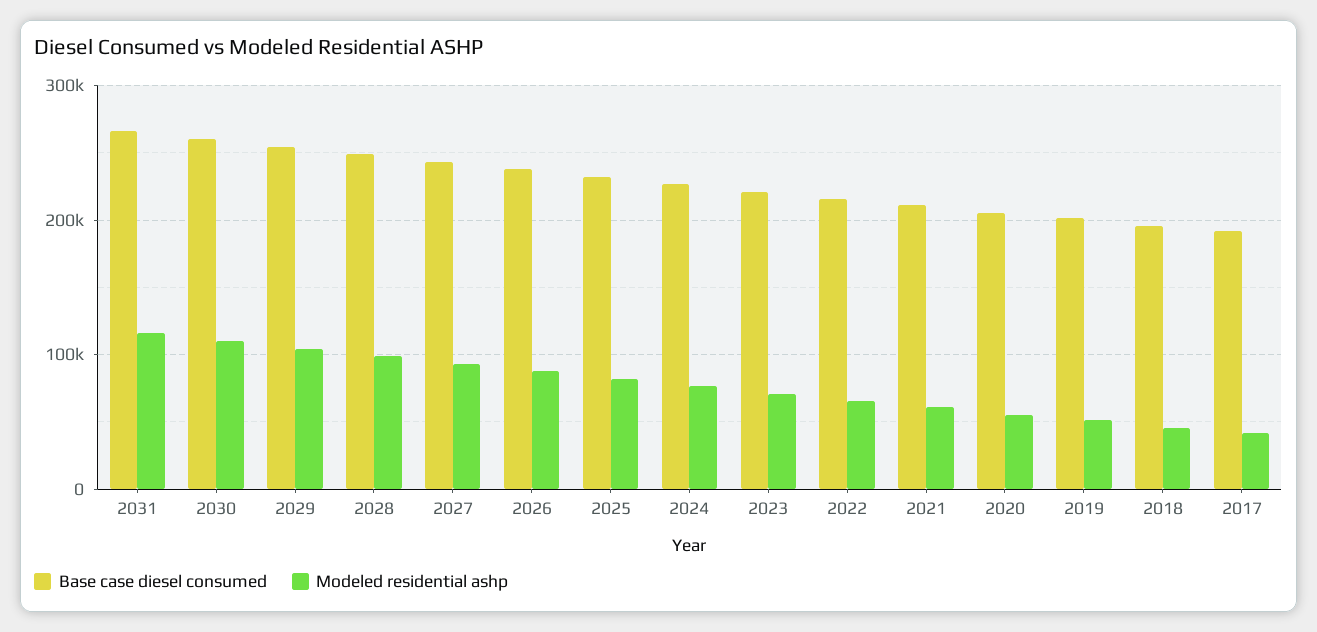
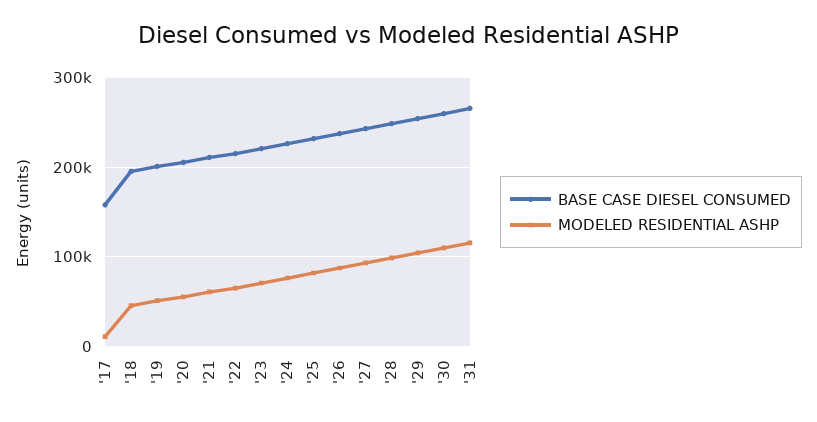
  {
    "Base case diesel consumed": {
      "2031": 270000,
      "2030": 260000,
      "2029": 250000,
      "2028": 250000,
      "2027": 240000,
      "2026": 240000,
      "2025": 230000,
      "2024": 230000,
      "2023": 220000,
      "2022": 220000,
      "2021": 210000,
      "2020": 210000,
      "2019": 200000,
      "2018": 200000,
-     "2017": 190000
+     "2017": 160000
    },
    "Modeled residential ashp": {
      "2031": 120000,
      "2030": 110000,
      "2029": 100000,
      "2028": 100000,
      "2027": 90000,
      "2026": 90000,
      "2025": 80000,
      "2024": 80000,
      "2023": 70000,
      "2022": 70000,
      "2021": 60000,
      "2020": 60000,
      "2019": 50000,
      "2018": 50000,
-     "2017": 40000
+     "2017": 10000
    }
  }

